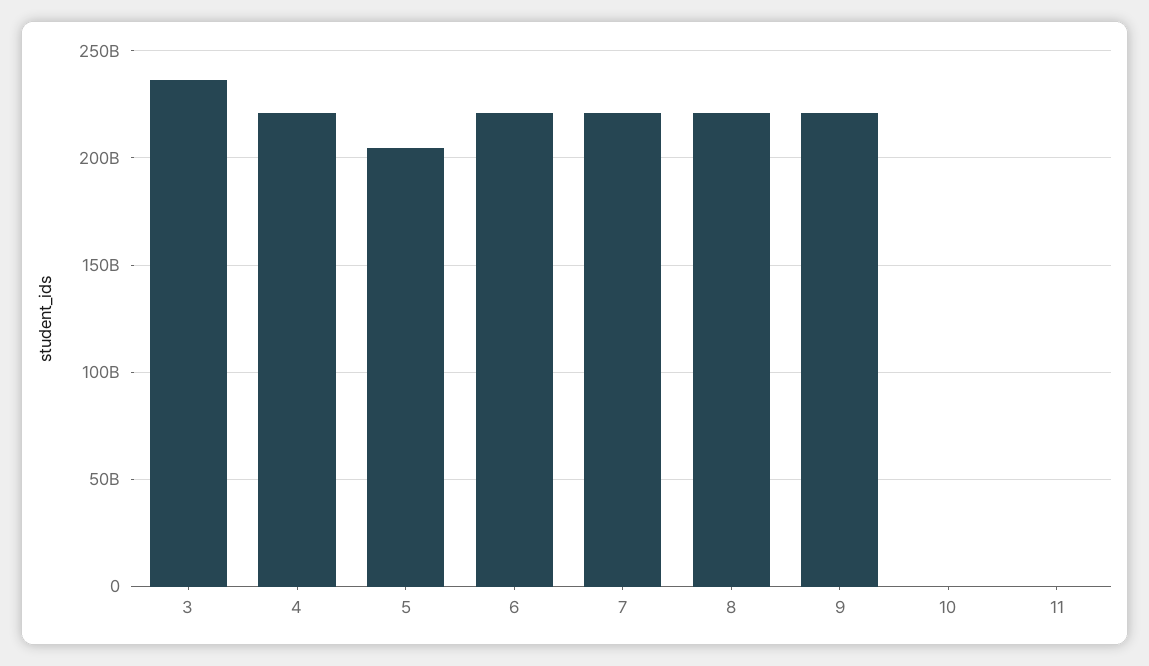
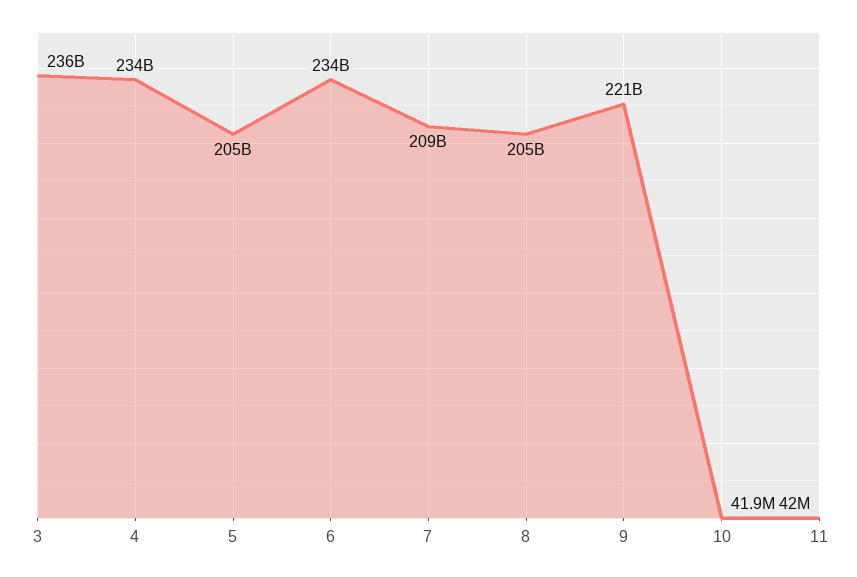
  {
    "3": 236000000000,
-   "4": 220000000000,
+   "4": 234000000000,
    "5": 205000000000,
-   "6": 220000000000,
+   "6": 234000000000,
-   "7": 220000000000,
+   "7": 209000000000,
-   "8": 220000000000,
+   "8": 205000000000,
    "9": 221000000000,
    "10": 41900000,
    "11": 42000000
  }

